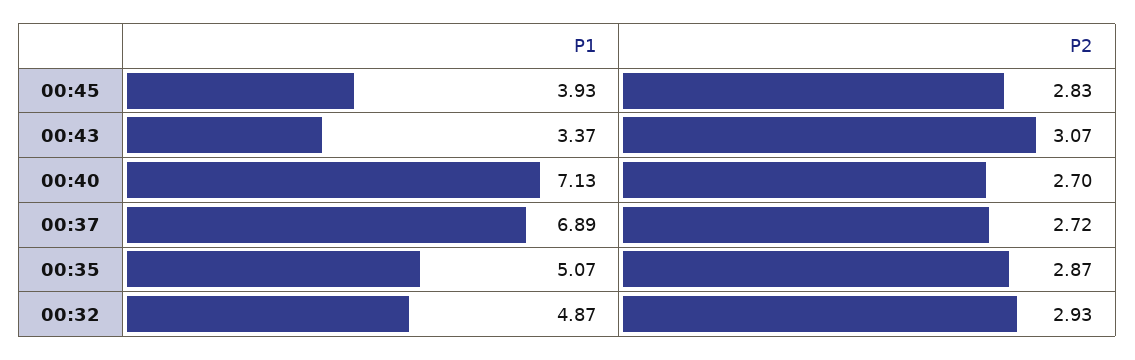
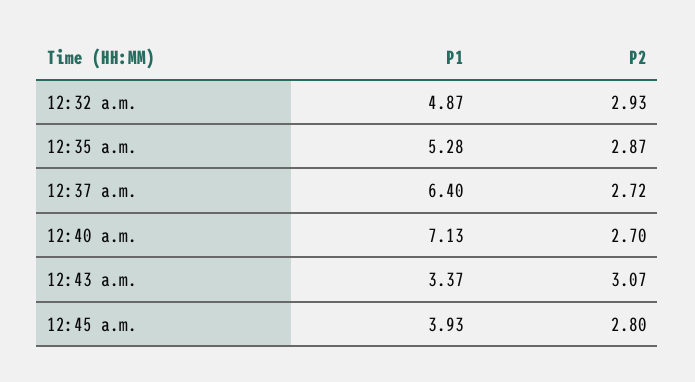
  {
    "P1": {
      "00:45": 3.93,
      "00:43": 3.37,
      "00:40": 7.13,
-     "00:37": 6.89,
+     "00:37": 6.4,
-     "00:35": 5.07,
+     "00:35": 5.28,
      "00:32": 4.87
    },
    "P2": {
-     "00:45": 2.83,
+     "00:45": 2.8,
      "00:43": 3.07,
      "00:40": 2.7,
      "00:37": 2.72,
      "00:35": 2.87,
      "00:32": 2.93
    }
  }

